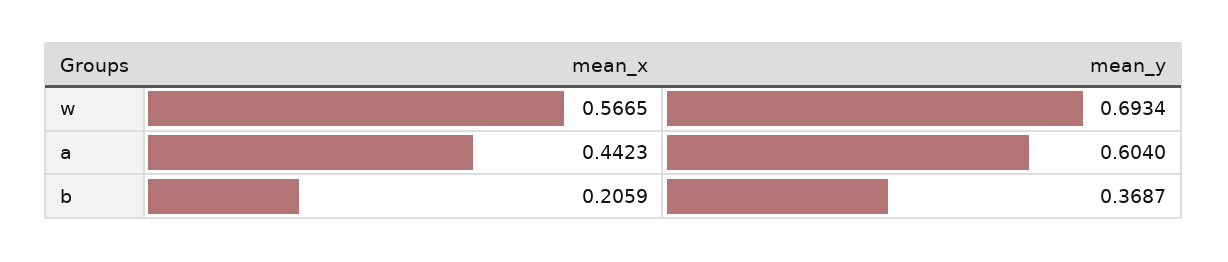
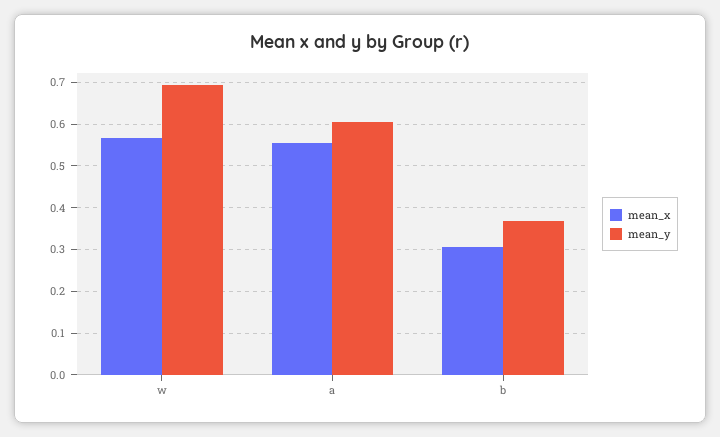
  {
    "mean_x": {
      "w": 0.5665,
-     "a": 0.4423,
+     "a": 0.56,
-     "b": 0.2059
+     "b": 0.3
    },
    "mean_y": {
      "w": 0.6934,
      "a": 0.604,
      "b": 0.3687
    }
  }

